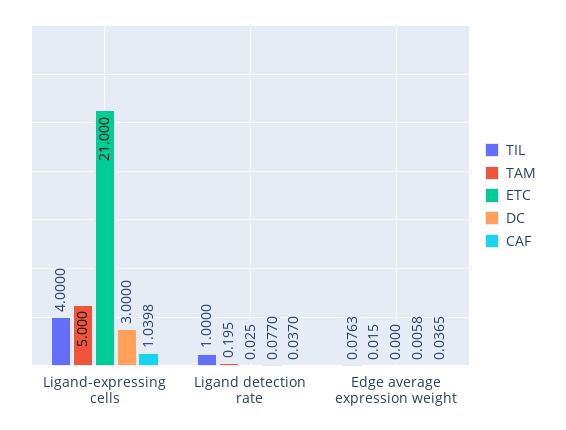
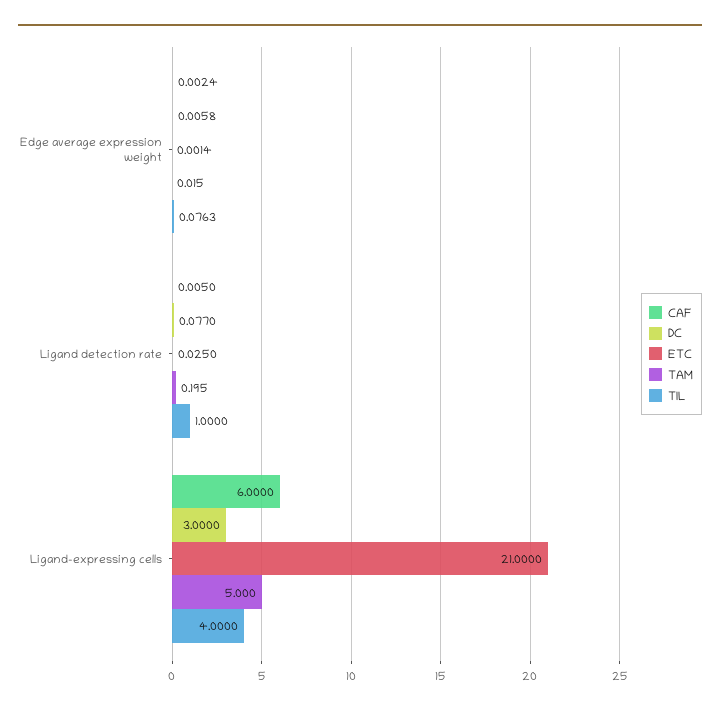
  {
    "TIL": {
      "Ligand-expressing cells": 4,
      "Ligand detection rate": 1,
      "Edge average expression weight": 0.0763
    },
    "TAM": {
      "Ligand-expressing cells": 5,
      "Ligand detection rate": 0.195,
      "Edge average expression weight": 0.015
    },
    "ETC": {
      "Ligand-expressing cells": 21,
      "Ligand detection rate": 0.025,
-     "Edge average expression weight": 0
+     "Edge average expression weight": 0.0014
    },
    "DC": {
      "Ligand-expressing cells": 3,
      "Ligand detection rate": 0.077,
      "Edge average expression weight": 0.0058
    },
    "CAF": {
-     "Ligand-expressing cells": 1.0398,
+     "Ligand-expressing cells": 6,
-     "Ligand detection rate": 0.037,
+     "Ligand detection rate": 0.005,
-     "Edge average expression weight": 0.0365
+     "Edge average expression weight": 0.0024
    }
  }

